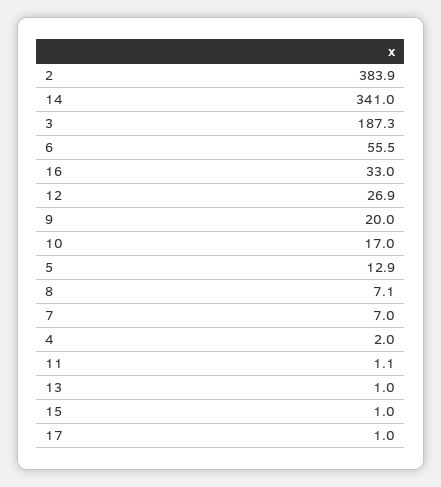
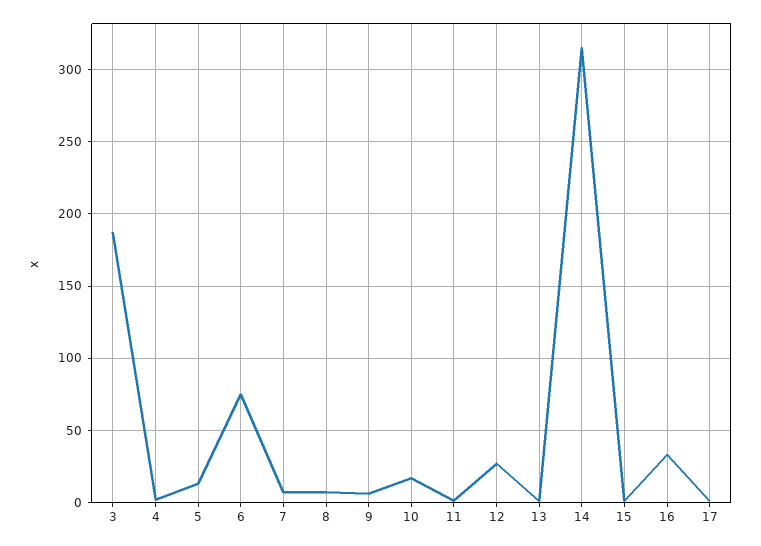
  {
-   "2": 383.9,
-   "14": 341,
+   "14": 315,
    "3": 187.3,
-   "6": 55.5,
+   "6": 75,
    "16": 33,
    "12": 26.9,
-   "9": 20,
+   "9": 5,
    "10": 17,
    "5": 12.9,
    "8": 7.1,
    "7": 7,
    "4": 2,
    "11": 1.1,
    "13": 1,
    "15": 1,
    "17": 1
  }

